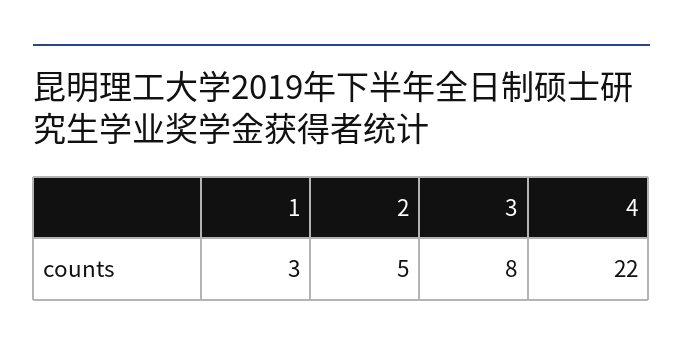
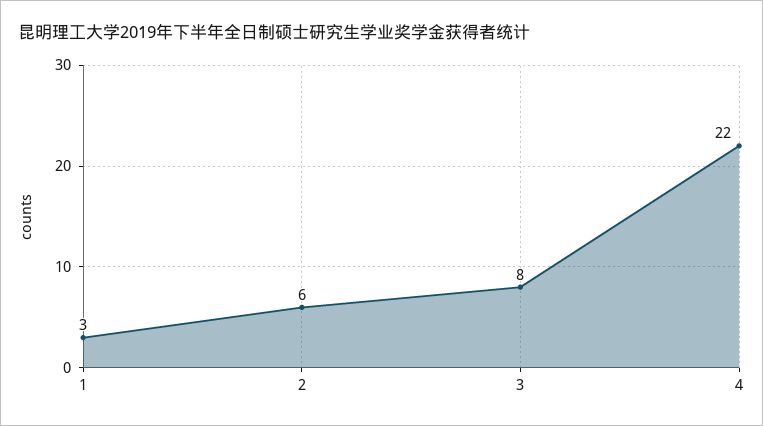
  {
    "1": 3,
-   "2": 5,
+   "2": 6,
    "3": 8,
    "4": 22
  }

